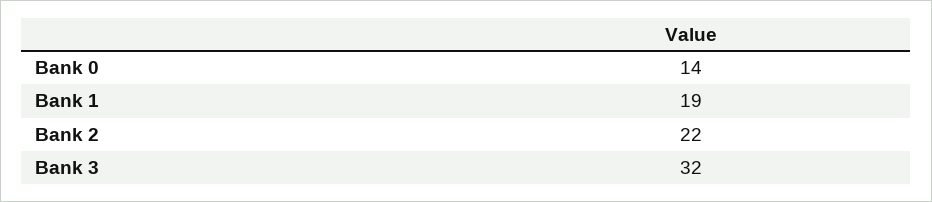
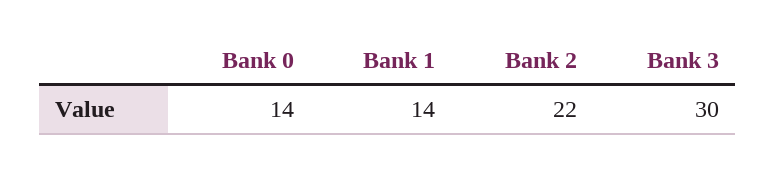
  {
    "Bank 0": 14,
-   "Bank 1": 19,
+   "Bank 1": 14,
    "Bank 2": 22,
-   "Bank 3": 32
+   "Bank 3": 30
  }

